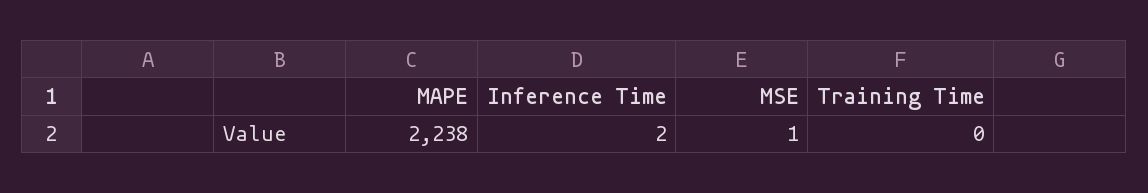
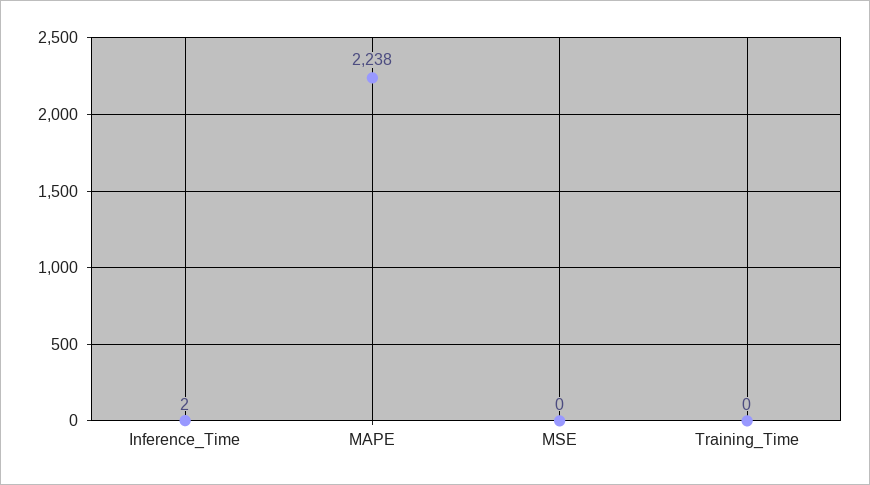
  {
    "MAPE": 2238,
    "Inference Time": 2,
-   "MSE": 1,
+   "MSE": 0,
    "Training Time": 0
  }

